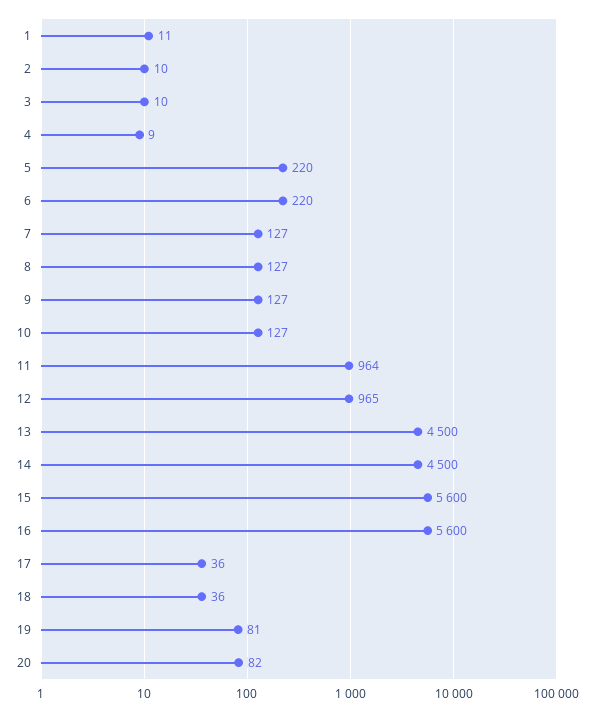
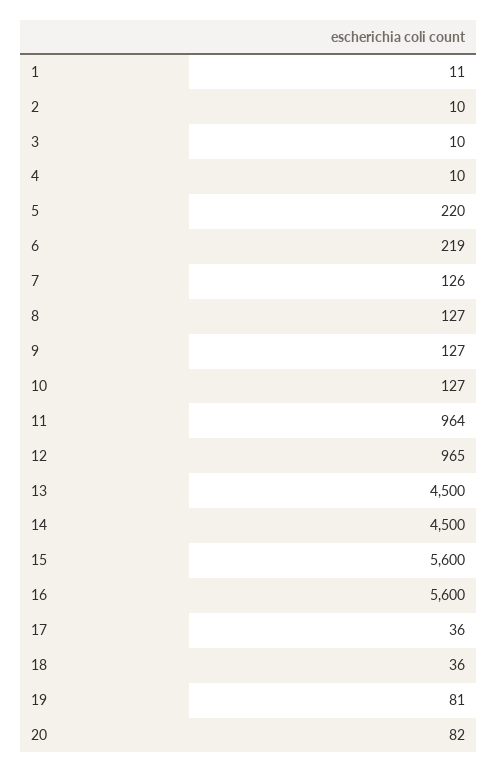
  {
    "1": 11,
    "2": 10,
    "3": 10,
-   "4": 9,
+   "4": 10,
    "5": 220,
-   "6": 220,
+   "6": 219,
-   "7": 127,
+   "7": 126,
    "8": 127,
    "9": 127,
    "10": 127,
    "11": 964,
    "12": 965,
    "13": 4500,
    "14": 4500,
    "15": 5600,
    "16": 5600,
    "17": 36,
    "18": 36,
    "19": 81,
    "20": 82
  }

